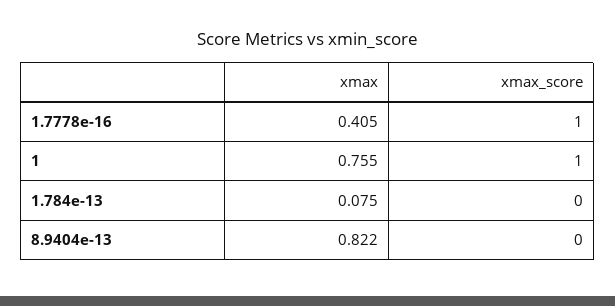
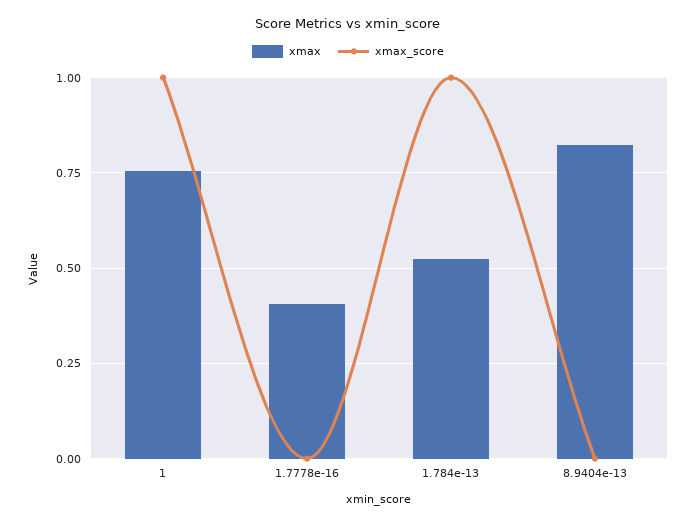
  {
    "xmax": {
      "1.7778e-16": 0.405,
      "1": 0.755,
-     "1.784e-13": 0.075,
+     "1.784e-13": 0.525,
      "8.9404e-13": 0.822
    },
    "xmax_score": {
-     "1.7778e-16": 1,
+     "1.7778e-16": 0,
      "1": 1,
-     "1.784e-13": 0,
+     "1.784e-13": 1,
      "8.9404e-13": 0
    }
  }

